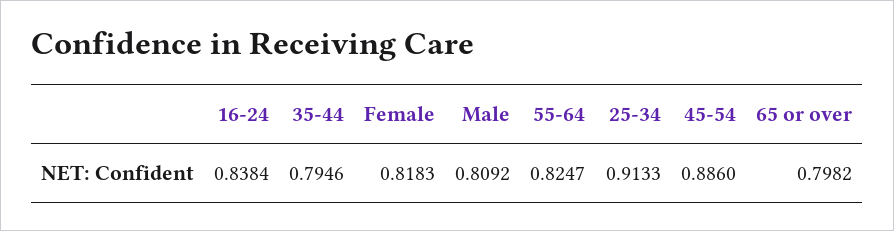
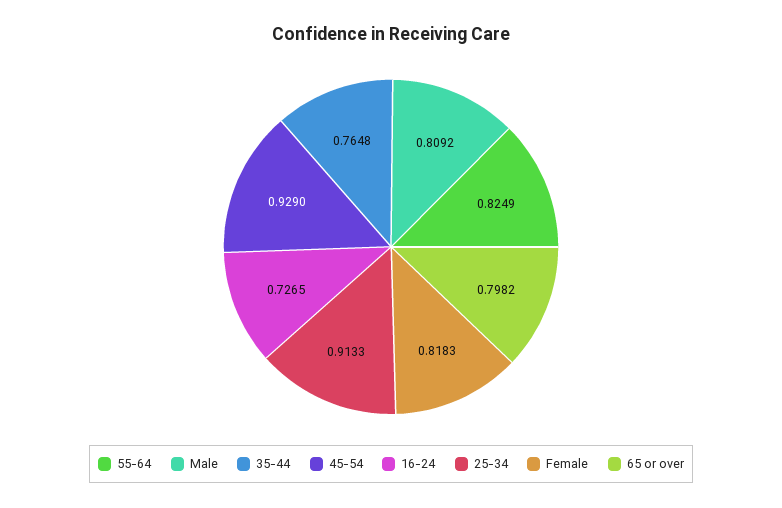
  {
-   "16-24": 0.8384,
+   "16-24": 0.7265,
-   "35-44": 0.7946,
+   "35-44": 0.7648,
    "Female": 0.8183,
    "Male": 0.8092,
-   "55-64": 0.8247,
+   "55-64": 0.8249,
    "25-34": 0.9133,
-   "45-54": 0.886,
+   "45-54": 0.929,
    "65 or over": 0.7982
  }

